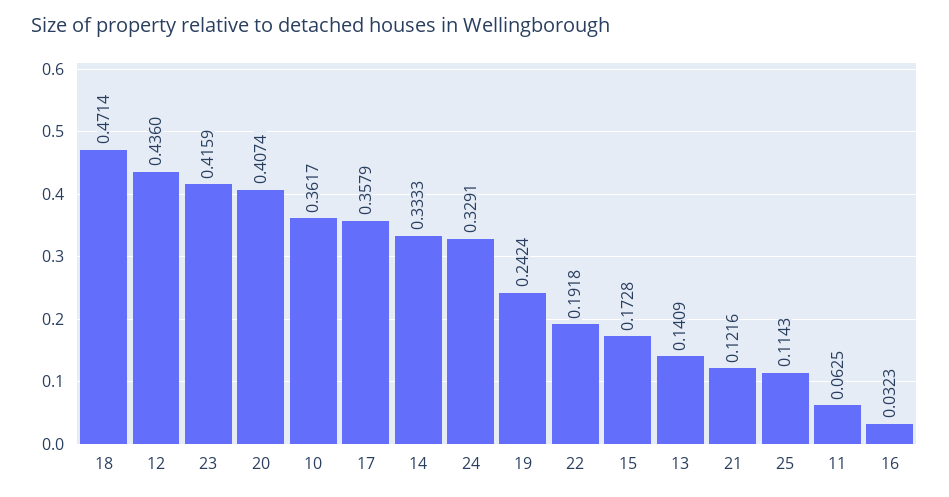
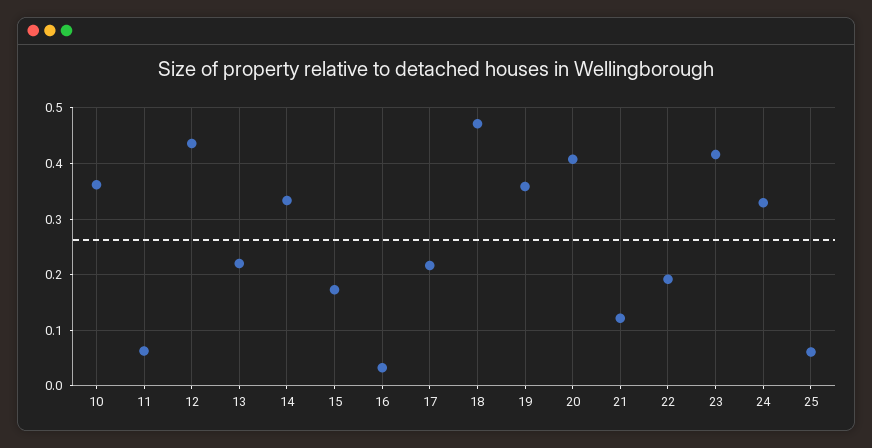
  {
    "18": 0.4714,
    "12": 0.436,
    "23": 0.4159,
    "20": 0.4074,
    "10": 0.3617,
-   "17": 0.3579,
+   "17": 0.22,
    "14": 0.3333,
    "24": 0.3291,
-   "19": 0.2424,
+   "19": 0.36,
    "22": 0.1918,
    "15": 0.1728,
-   "13": 0.1409,
+   "13": 0.22,
    "21": 0.1216,
-   "25": 0.1143,
+   "25": 0.06,
    "11": 0.0625,
    "16": 0.0323
  }

